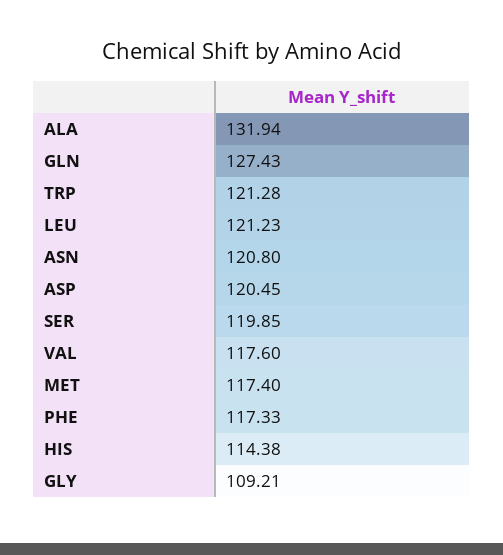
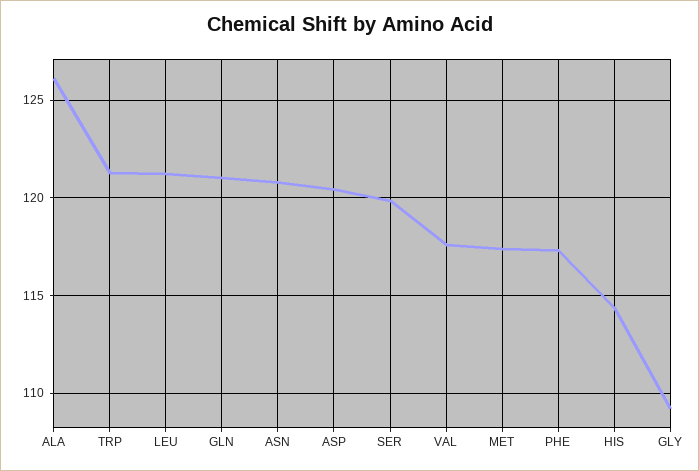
  {
-   "ALA": 131.94,
+   "ALA": 126,
-   "GLN": 127.43,
+   "GLN": 121,
    "TRP": 121.28,
    "LEU": 121.23,
    "ASN": 120.8,
    "ASP": 120.45,
    "SER": 119.85,
    "VAL": 117.6,
    "MET": 117.4,
    "PHE": 117.33,
    "HIS": 114.38,
    "GLY": 109.21
  }

